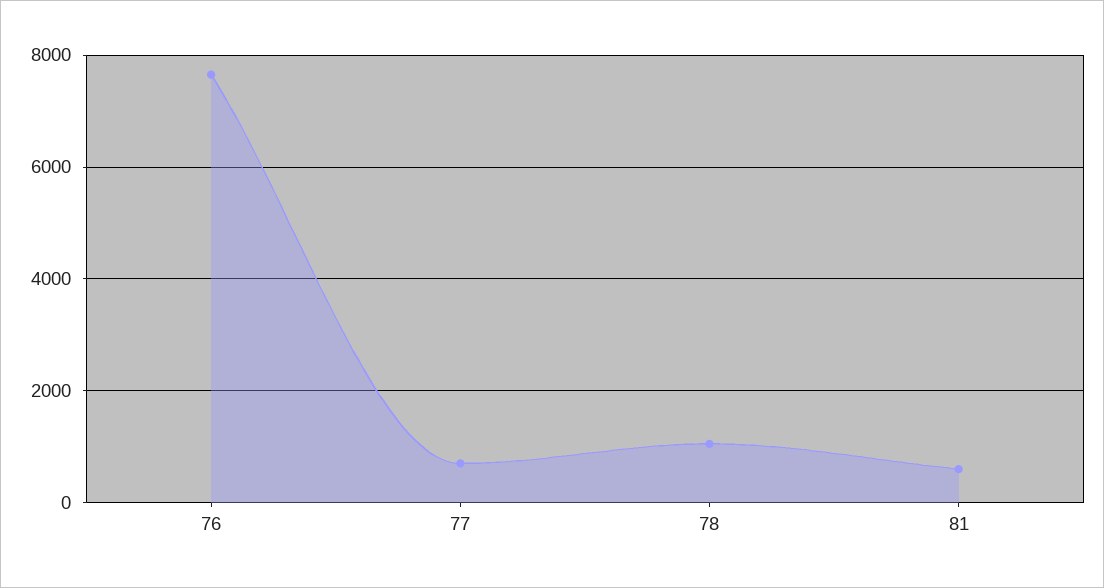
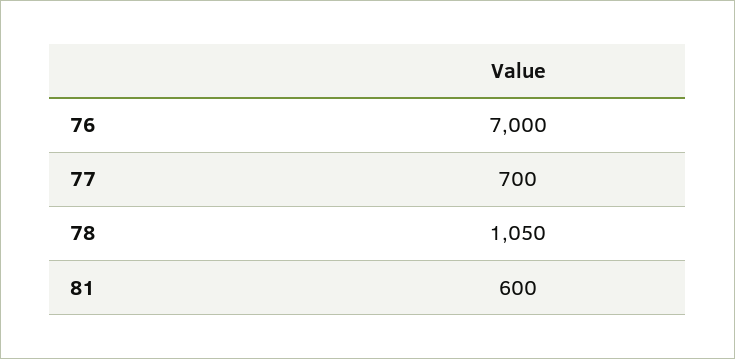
  {
-   "76": 7600,
+   "76": 7000,
    "77": 700,
    "78": 1050,
    "81": 600
  }

